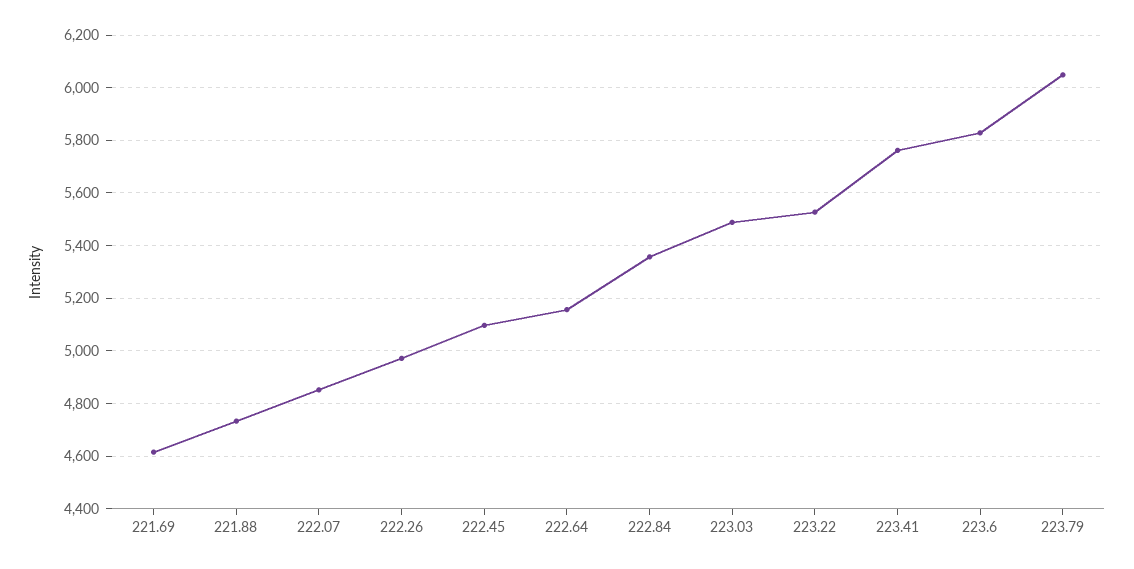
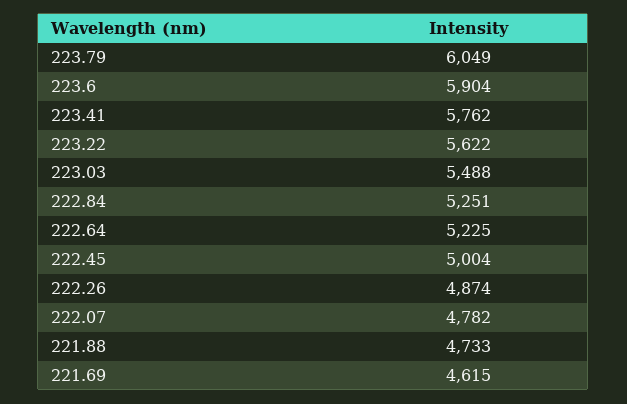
  {
    "221.69": 4615,
    "221.88": 4733,
-   "222.07": 4850,
+   "222.07": 4782,
-   "222.26": 4975,
+   "222.26": 4874,
-   "222.45": 5100,
+   "222.45": 5004,
-   "222.64": 5150,
+   "222.64": 5225,
-   "222.84": 5350,
+   "222.84": 5251,
    "223.03": 5488,
-   "223.22": 5525,
+   "223.22": 5622,
    "223.41": 5762,
-   "223.6": 5825,
+   "223.6": 5904,
    "223.79": 6049
  }

